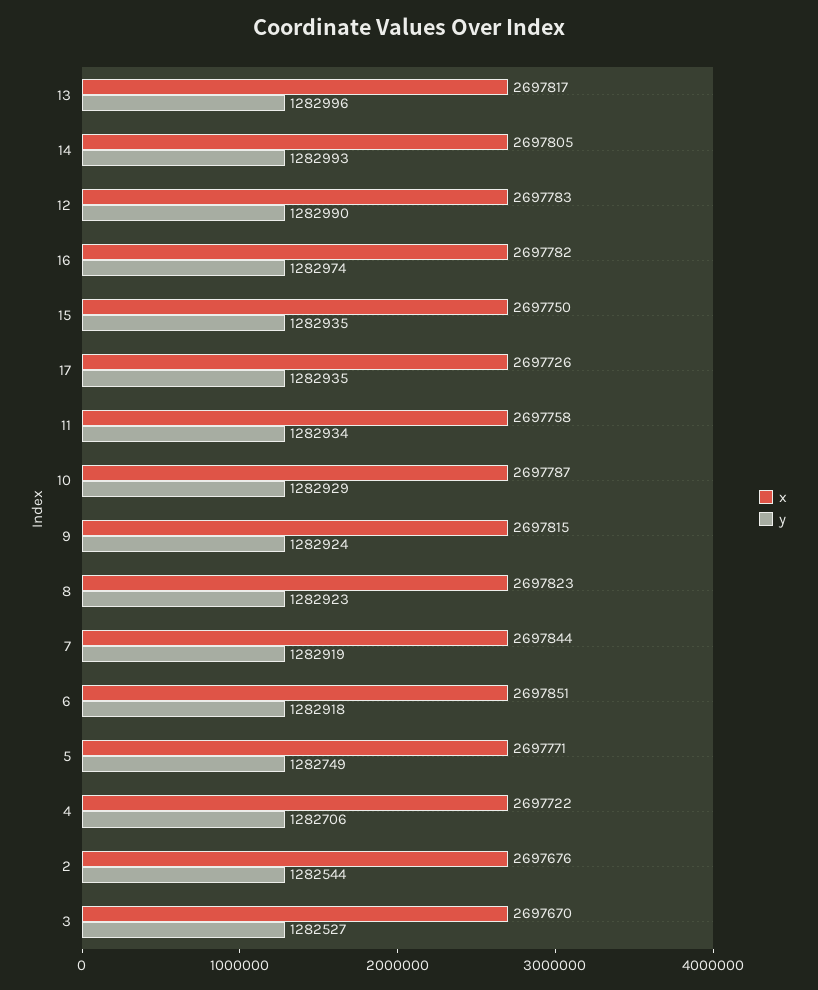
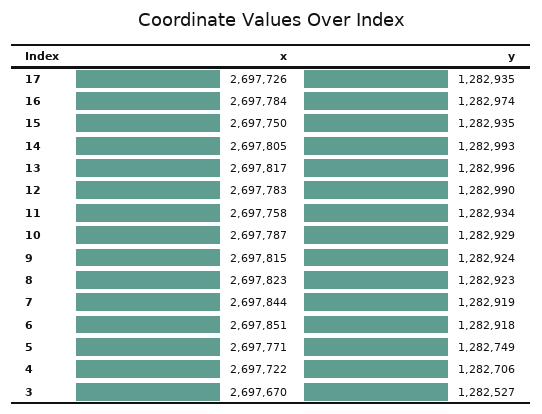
  {
    "x": {
      "13": 2697817,
      "14": 2697805,
      "12": 2697783,
-     "16": 2697782,
+     "16": 2697784,
      "15": 2697750,
      "17": 2697726,
      "11": 2697758,
      "10": 2697787,
      "9": 2697815,
      "8": 2697823,
      "7": 2697844,
      "6": 2697851,
      "5": 2697771,
      "4": 2697722,
-     "2": 2697676,
      "3": 2697670
    },
    "y": {
      "13": 1282996,
      "14": 1282993,
      "12": 1282990,
      "16": 1282974,
      "15": 1282935,
      "17": 1282935,
      "11": 1282934,
      "10": 1282929,
      "9": 1282924,
      "8": 1282923,
      "7": 1282919,
      "6": 1282918,
      "5": 1282749,
      "4": 1282706,
-     "2": 1282544,
      "3": 1282527
    }
  }

